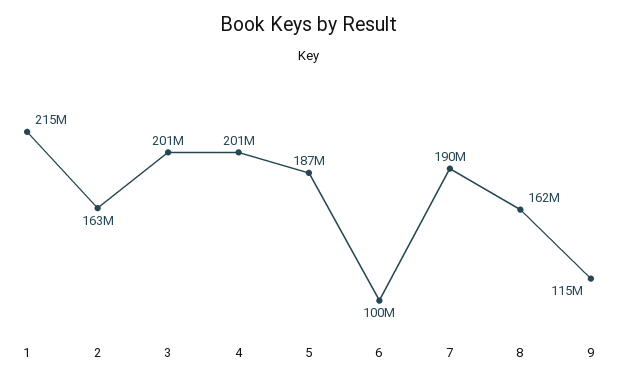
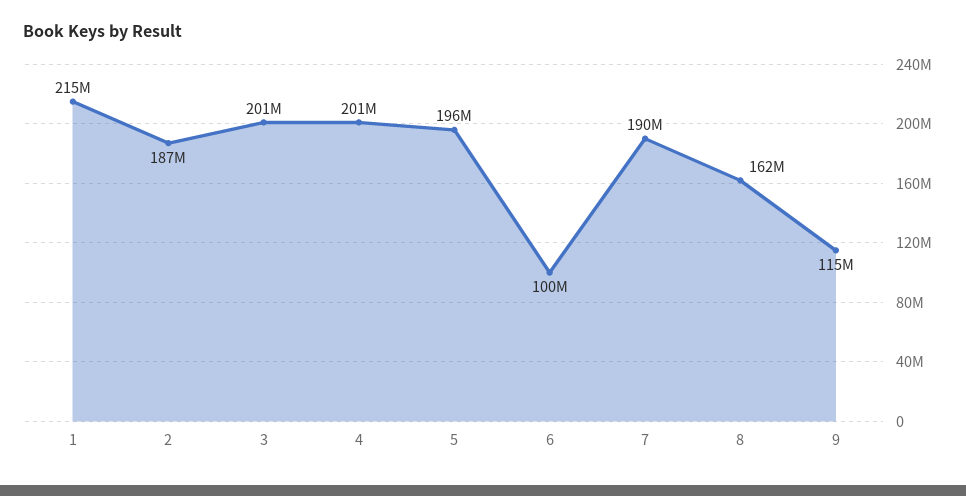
  {
    "1": 215000000,
-   "2": 163000000,
+   "2": 187000000,
    "3": 201000000,
    "4": 201000000,
-   "5": 187000000,
+   "5": 196000000,
    "6": 100000000,
    "7": 190000000,
    "8": 162000000,
    "9": 115000000
  }

